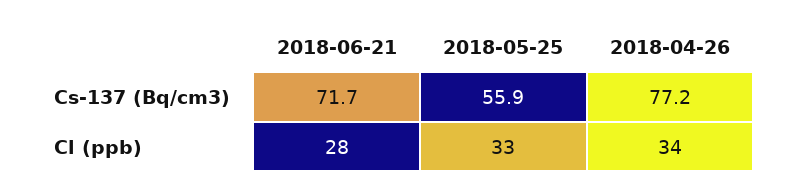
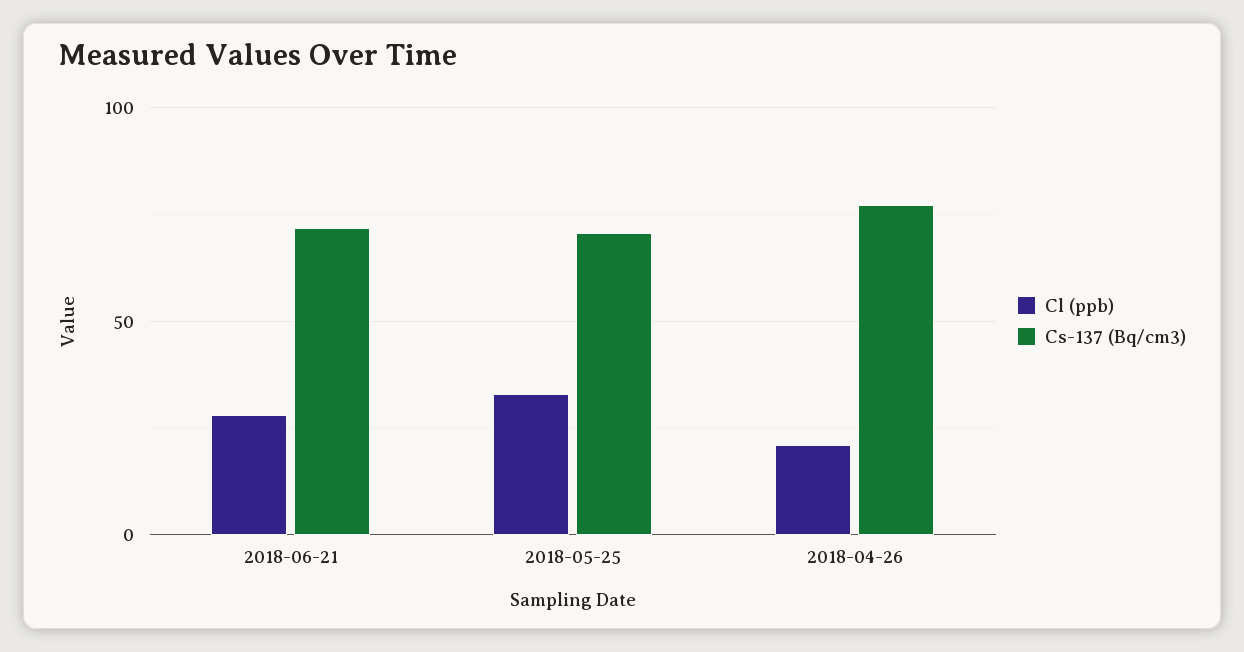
  {
    "Cs-137 (Bq/cm3)": {
      "2018-06-21": 71.7,
-     "2018-05-25": 55.9,
+     "2018-05-25": 70,
      "2018-04-26": 77.2
    },
    "Cl (ppb)": {
      "2018-06-21": 28,
      "2018-05-25": 33,
-     "2018-04-26": 34
+     "2018-04-26": 20
    }
  }

